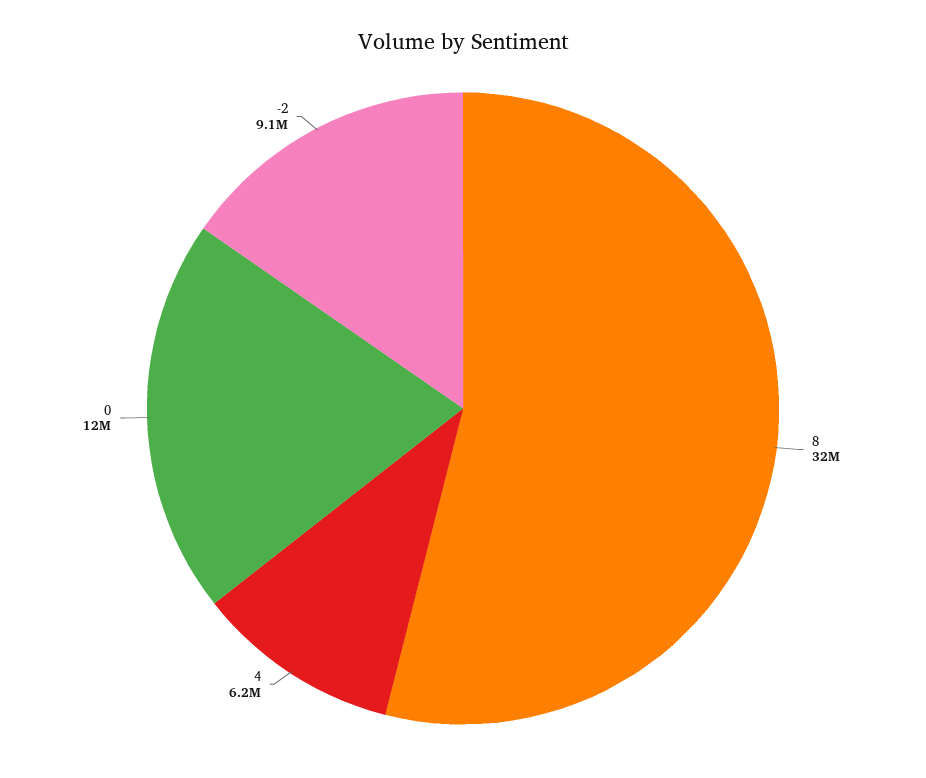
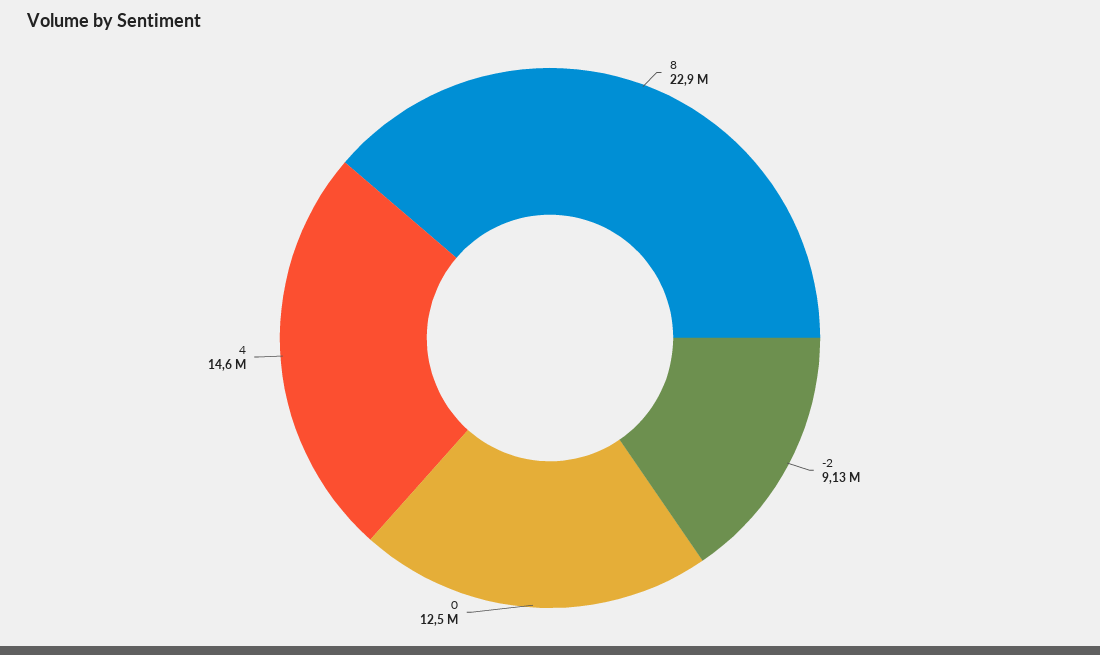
  {
-   "8": 32000000,
+   "8": 22900000,
-   "4": 6200000,
+   "4": 14600000,
    "0": 12500000,
    "-2": 9130000
  }

